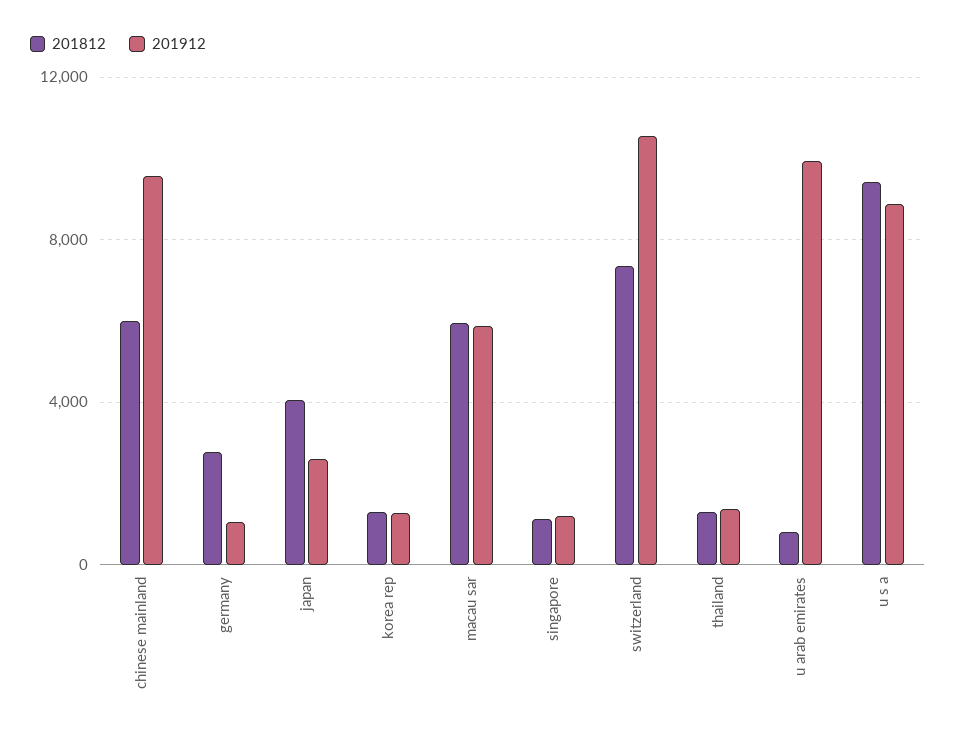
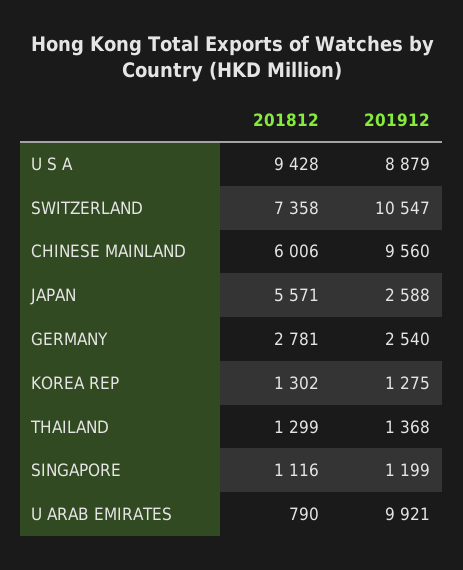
  {
    "201812": {
      "chinese mainland": 6006,
      "germany": 2781,
-     "japan": 4000,
+     "japan": 5571,
      "korea rep": 1302,
-     "macau sar": 6000,
      "singapore": 1116,
      "switzerland": 7358,
      "thailand": 1299,
      "u arab emirates": 790,
      "u s a": 9428
    },
    "201912": {
      "chinese mainland": 9560,
-     "germany": 1000,
+     "germany": 2540,
      "japan": 2588,
      "korea rep": 1275,
-     "macau sar": 6000,
      "singapore": 1199,
      "switzerland": 10547,
      "thailand": 1368,
      "u arab emirates": 9921,
      "u s a": 8879
    }
  }

